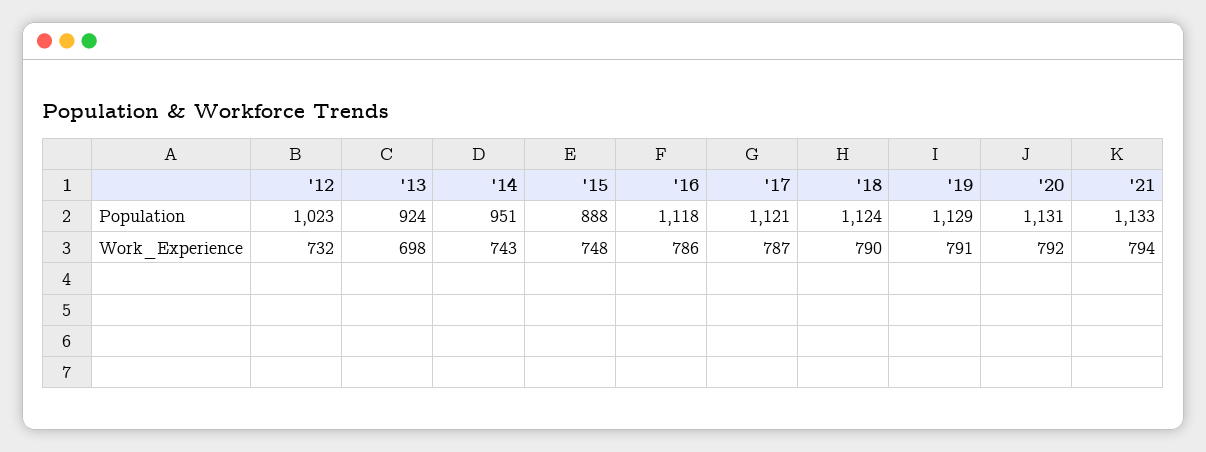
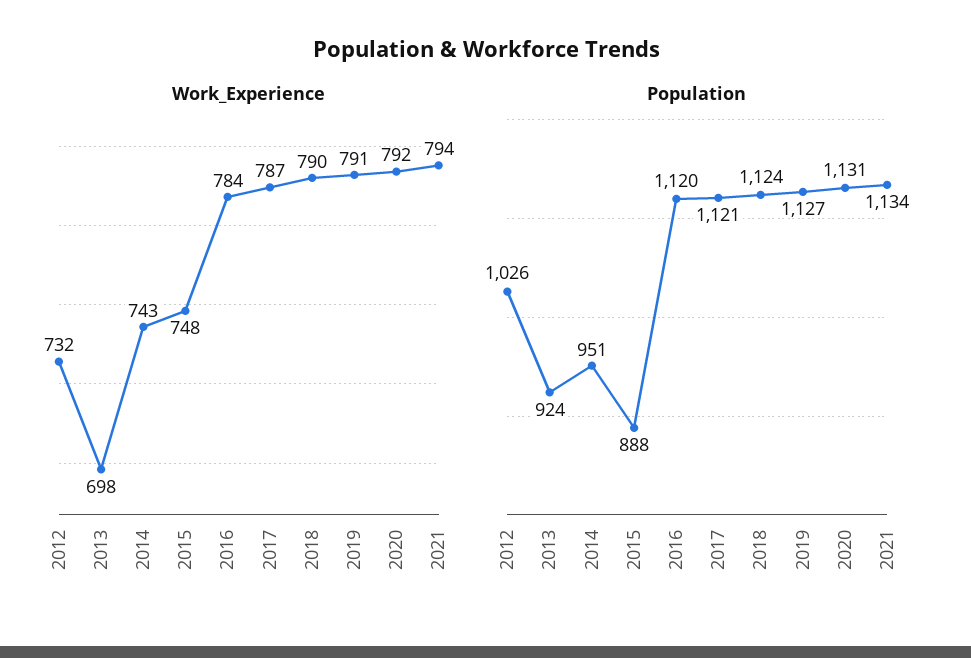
  {
    "Population": {
-     "'12": 1023,
+     "'12": 1026,
      "'13": 924,
      "'14": 951,
      "'15": 888,
-     "'16": 1118,
+     "'16": 1120,
      "'17": 1121,
      "'18": 1124,
-     "'19": 1129,
+     "'19": 1127,
      "'20": 1131,
-     "'21": 1133
+     "'21": 1134
    },
    "Work_Experience": {
      "'12": 732,
      "'13": 698,
      "'14": 743,
      "'15": 748,
-     "'16": 786,
+     "'16": 784,
      "'17": 787,
      "'18": 790,
      "'19": 791,
      "'20": 792,
      "'21": 794
    }
  }

